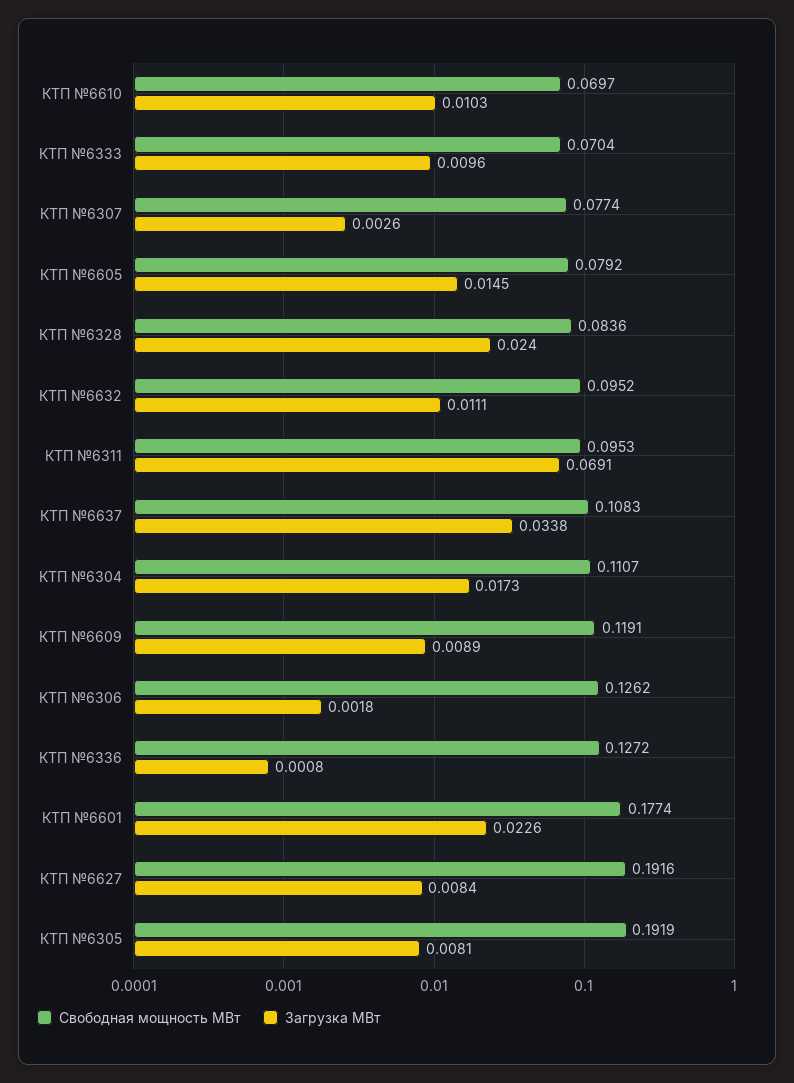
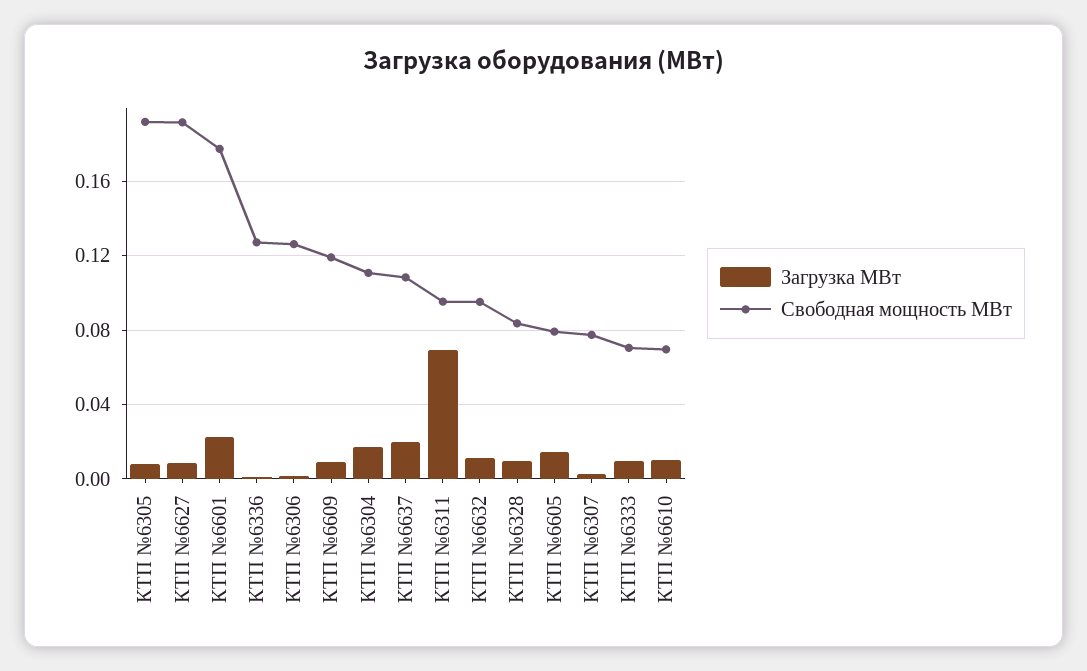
  {
    "Свободная мощность МВт": {
      "КТП №6610": 0.0697,
      "КТП №6333": 0.0704,
      "КТП №6307": 0.0774,
      "КТП №6605": 0.0792,
      "КТП №6328": 0.0836,
      "КТП №6632": 0.0952,
      "КТП №6311": 0.0953,
      "КТП №6637": 0.1083,
      "КТП №6304": 0.1107,
      "КТП №6609": 0.1191,
      "КТП №6306": 0.1262,
      "КТП №6336": 0.1272,
      "КТП №6601": 0.1774,
      "КТП №6627": 0.1916,
      "КТП №6305": 0.1919
    },
    "Загрузка МВт": {
      "КТП №6610": 0.0103,
      "КТП №6333": 0.0096,
      "КТП №6307": 0.0026,
      "КТП №6605": 0.0145,
-     "КТП №6328": 0.024,
+     "КТП №6328": 0.01,
      "КТП №6632": 0.0111,
      "КТП №6311": 0.0691,
-     "КТП №6637": 0.0338,
+     "КТП №6637": 0.02,
      "КТП №6304": 0.0173,
      "КТП №6609": 0.0089,
      "КТП №6306": 0.0018,
      "КТП №6336": 0.0008,
      "КТП №6601": 0.0226,
      "КТП №6627": 0.0084,
      "КТП №6305": 0.0081
    }
  }

